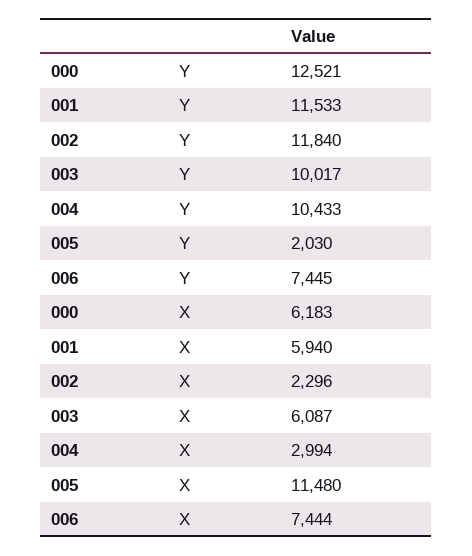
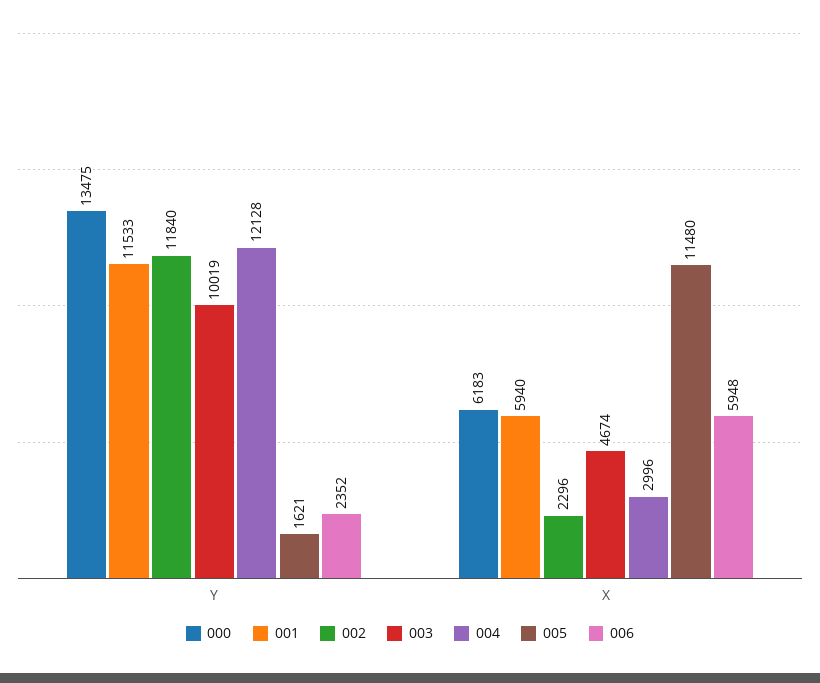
  {
    "000": {
-     "Y": 12521,
+     "Y": 13475,
      "X": 6183
    },
    "001": {
      "Y": 11533,
      "X": 5940
    },
    "002": {
      "Y": 11840,
      "X": 2296
    },
    "003": {
-     "Y": 10017,
+     "Y": 10019,
-     "X": 6087
+     "X": 4674
    },
    "004": {
-     "Y": 10433,
+     "Y": 12128,
-     "X": 2994
+     "X": 2996
    },
    "005": {
-     "Y": 2030,
+     "Y": 1621,
      "X": 11480
    },
    "006": {
-     "Y": 7445,
+     "Y": 2352,
-     "X": 7444
+     "X": 5948
    }
  }

